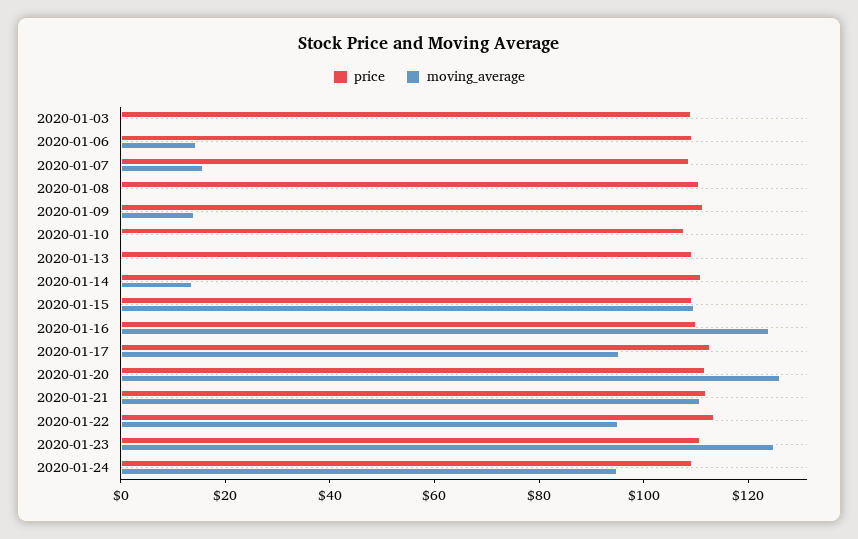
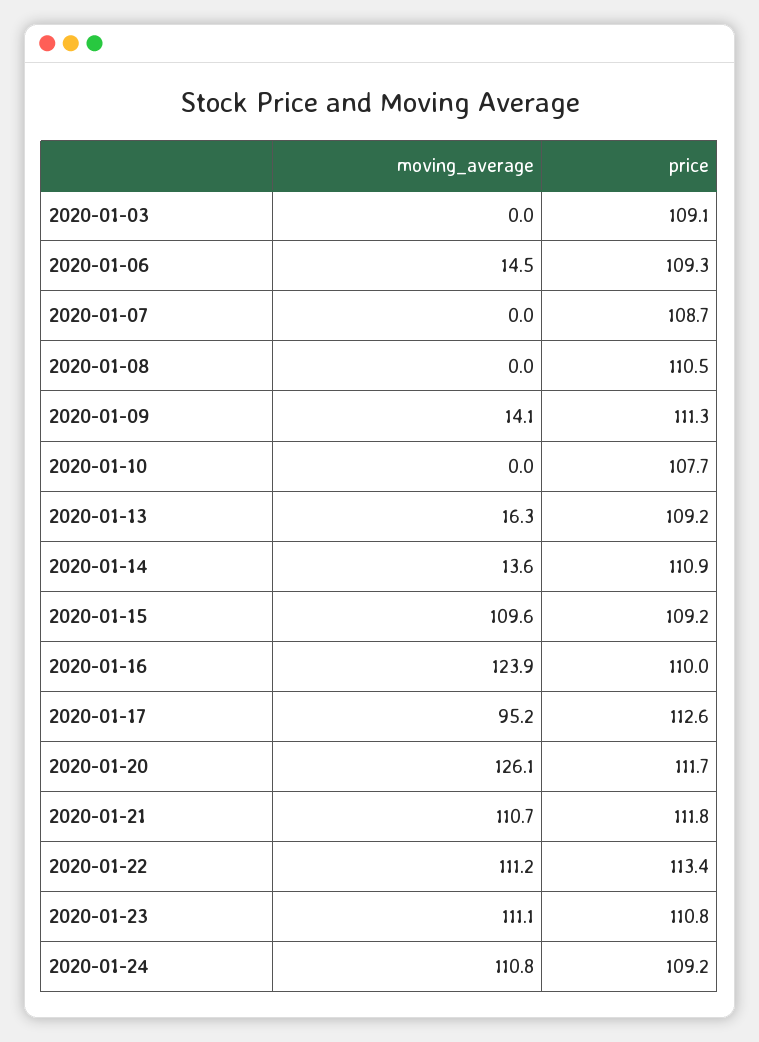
  {
    "price": {
      "2020-01-03": 109.1,
      "2020-01-06": 109.3,
      "2020-01-07": 108.7,
      "2020-01-08": 110.5,
      "2020-01-09": 111.3,
      "2020-01-10": 107.7,
      "2020-01-13": 109.2,
      "2020-01-14": 110.9,
      "2020-01-15": 109.2,
      "2020-01-16": 110,
      "2020-01-17": 112.6,
      "2020-01-20": 111.7,
      "2020-01-21": 111.8,
      "2020-01-22": 113.4,
      "2020-01-23": 110.8,
      "2020-01-24": 109.2
    },
    "moving_average": {
      "2020-01-03": 0,
      "2020-01-06": 14.5,
-     "2020-01-07": 15,
+     "2020-01-07": 0,
      "2020-01-08": 0,
      "2020-01-09": 14.1,
      "2020-01-10": 0,
-     "2020-01-13": 0,
+     "2020-01-13": 16.3,
      "2020-01-14": 13.6,
      "2020-01-15": 109.6,
      "2020-01-16": 123.9,
      "2020-01-17": 95.2,
      "2020-01-20": 126.1,
      "2020-01-21": 110.7,
-     "2020-01-22": 95,
+     "2020-01-22": 111.2,
-     "2020-01-23": 125,
+     "2020-01-23": 111.1,
-     "2020-01-24": 95
+     "2020-01-24": 110.8
    }
  }

